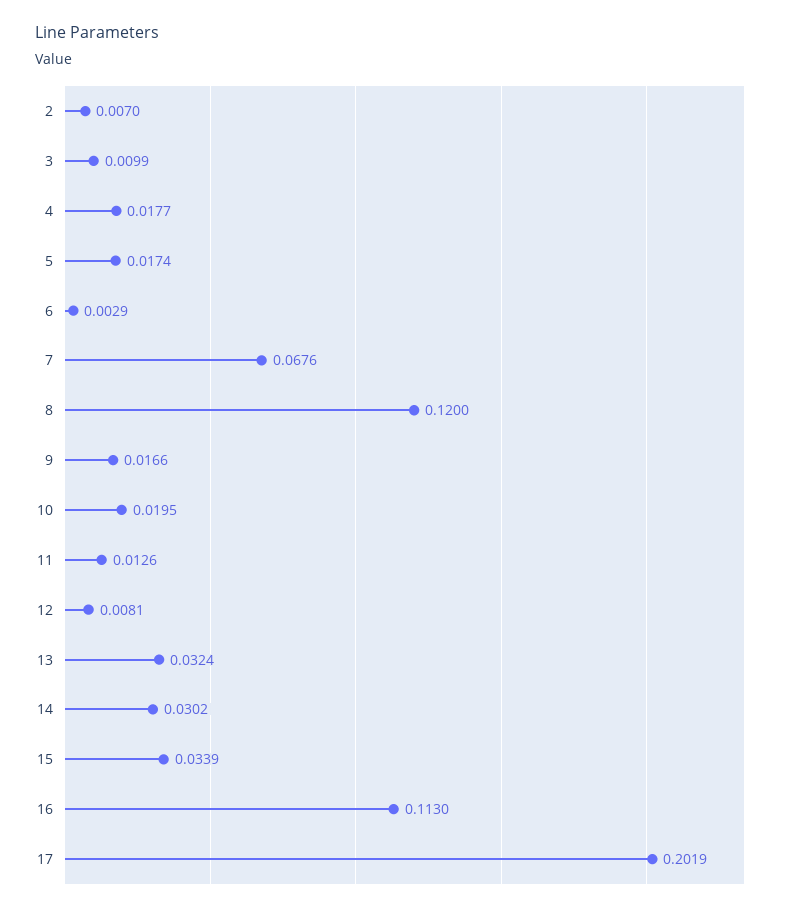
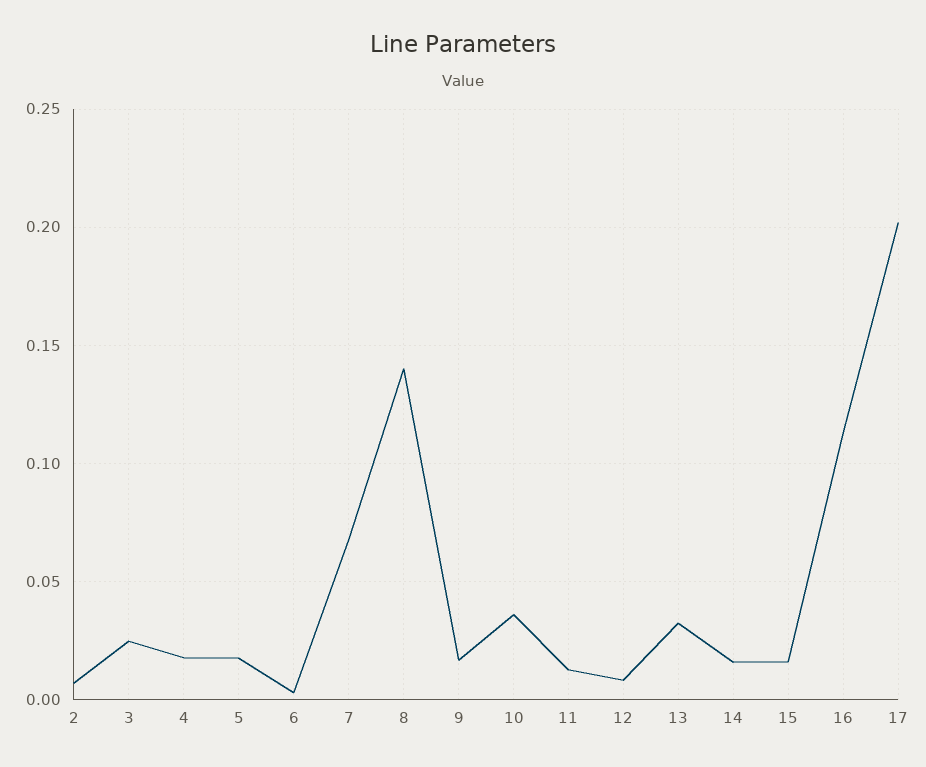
  {
    "2": 0.007,
-   "3": 0.0099,
+   "3": 0.025,
    "4": 0.0177,
    "5": 0.0174,
    "6": 0.0029,
    "7": 0.0676,
-   "8": 0.12,
+   "8": 0.14,
    "9": 0.0166,
-   "10": 0.0195,
+   "10": 0.035,
    "11": 0.0126,
    "12": 0.0081,
    "13": 0.0324,
-   "14": 0.0302,
+   "14": 0.015,
-   "15": 0.0339,
+   "15": 0.015,
    "16": 0.113,
    "17": 0.2019
  }

